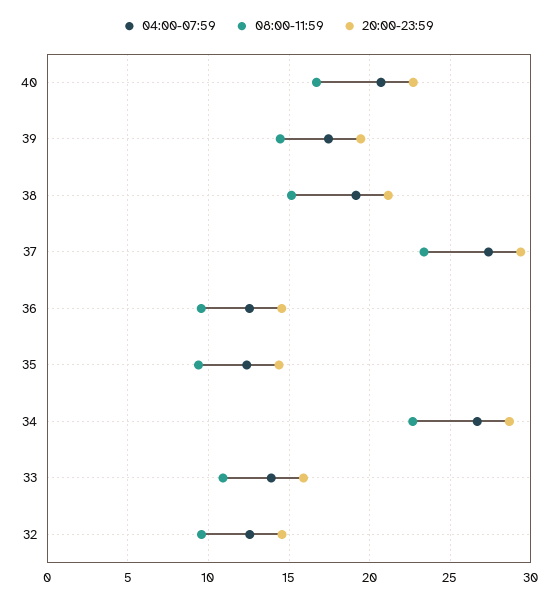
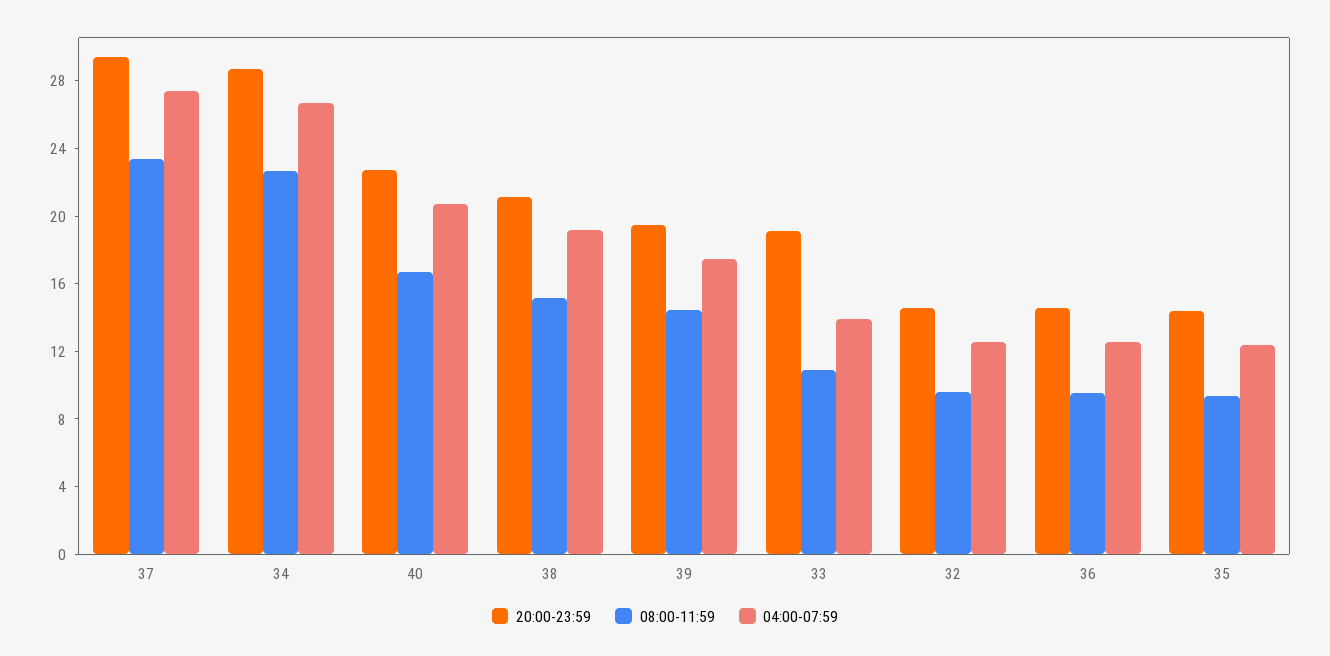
  {
    "04:00-07:59": {
      "40": 20.5,
      "39": 17.5,
      "38": 19,
      "37": 27.5,
      "36": 12.5,
      "35": 12.5,
      "34": 26.5,
      "33": 14,
      "32": 12.5
    },
    "08:00-11:59": {
      "40": 16.5,
      "39": 14.5,
      "38": 15,
      "37": 23.5,
      "36": 9.5,
      "35": 9.5,
      "34": 22.5,
      "33": 11,
      "32": 9.5
    },
    "20:00-23:59": {
      "40": 22.5,
      "39": 19.5,
      "38": 21,
      "37": 29.5,
      "36": 14.5,
      "35": 14.5,
      "34": 28.5,
-     "33": 16,
+     "33": 19,
      "32": 14.5
    }
  }

